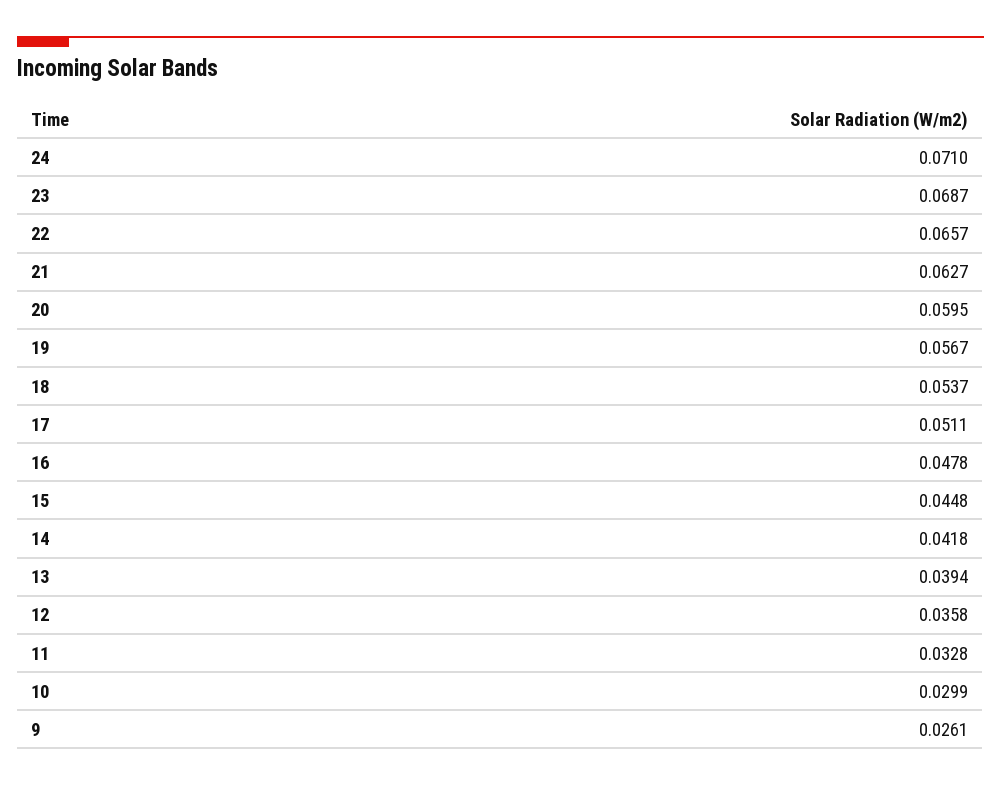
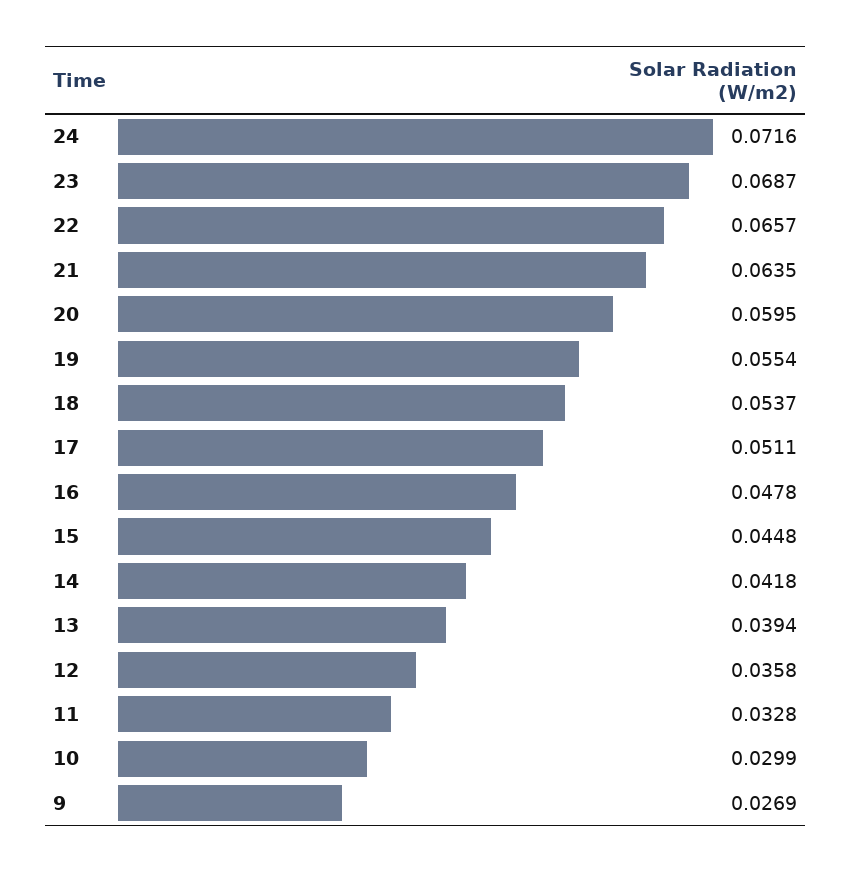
  {
-   "24": 0.071,
+   "24": 0.0716,
    "23": 0.0687,
    "22": 0.0657,
-   "21": 0.0627,
+   "21": 0.0635,
    "20": 0.0595,
-   "19": 0.0567,
+   "19": 0.0554,
    "18": 0.0537,
    "17": 0.0511,
    "16": 0.0478,
    "15": 0.0448,
    "14": 0.0418,
    "13": 0.0394,
    "12": 0.0358,
    "11": 0.0328,
    "10": 0.0299,
-   "9": 0.0261
+   "9": 0.0269
  }

